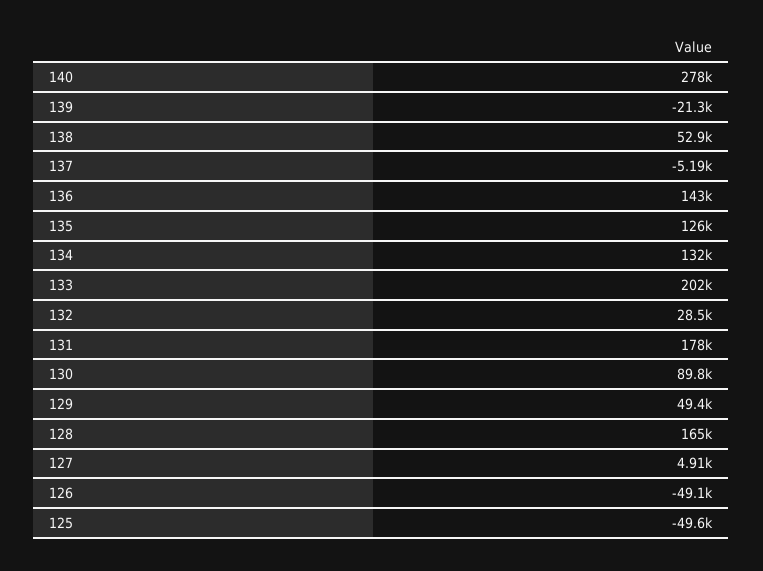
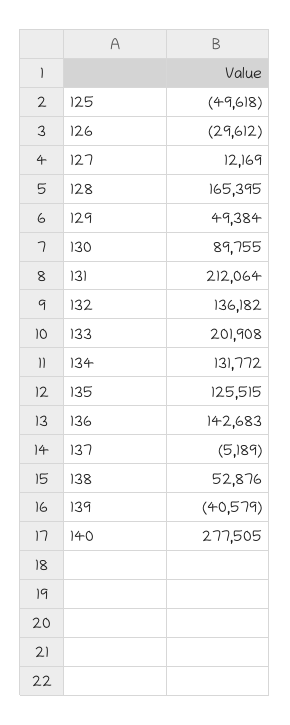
  {
    "140": 277505,
-   "139": -21300,
+   "139": -40579,
    "138": 52876,
    "137": -5189,
    "136": 142683,
    "135": 125515,
    "134": 131772,
    "133": 201908,
-   "132": 28500,
+   "132": 136182,
-   "131": 178000,
+   "131": 212064,
    "130": 89755,
    "129": 49384,
    "128": 165395,
-   "127": 4910,
+   "127": 12169,
-   "126": -49100,
+   "126": -29612,
    "125": -49618
  }

